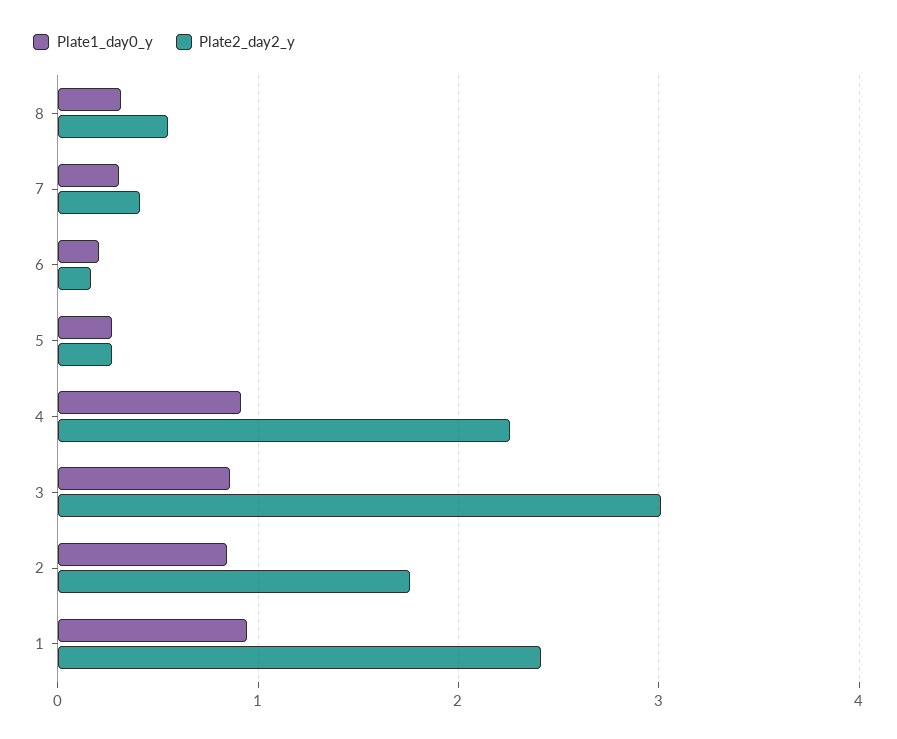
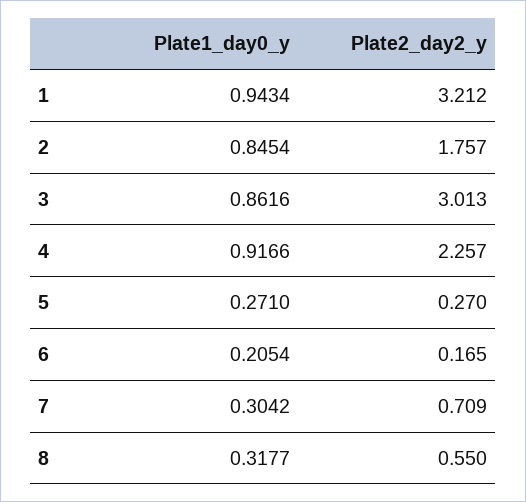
  {
    "Plate1_day0_y": {
      "8": 0.3177,
      "7": 0.3042,
      "6": 0.2054,
      "5": 0.271,
      "4": 0.9166,
      "3": 0.8616,
      "2": 0.8454,
      "1": 0.9434
    },
    "Plate2_day2_y": {
      "8": 0.55,
-     "7": 0.4,
+     "7": 0.709,
      "6": 0.165,
      "5": 0.27,
      "4": 2.257,
      "3": 3.013,
      "2": 1.757,
-     "1": 2.4
+     "1": 3.212
    }
  }

